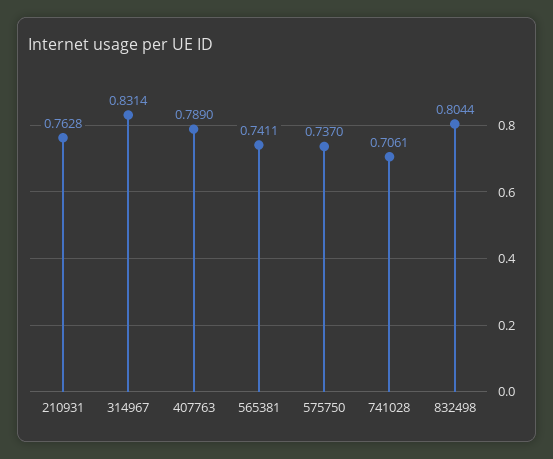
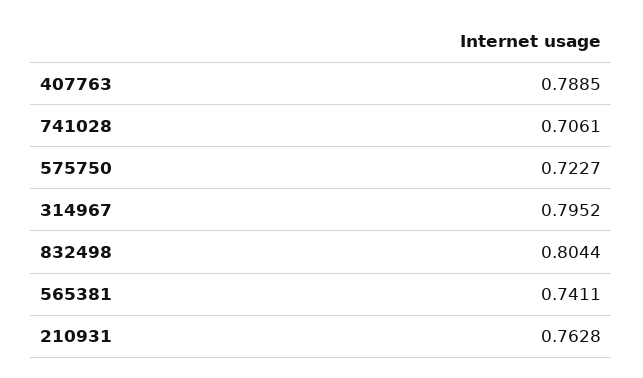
  {
    "210931": 0.7628,
-   "314967": 0.8314,
+   "314967": 0.7952,
-   "407763": 0.789,
+   "407763": 0.7885,
    "565381": 0.7411,
-   "575750": 0.737,
+   "575750": 0.7227,
    "741028": 0.7061,
    "832498": 0.8044
  }

